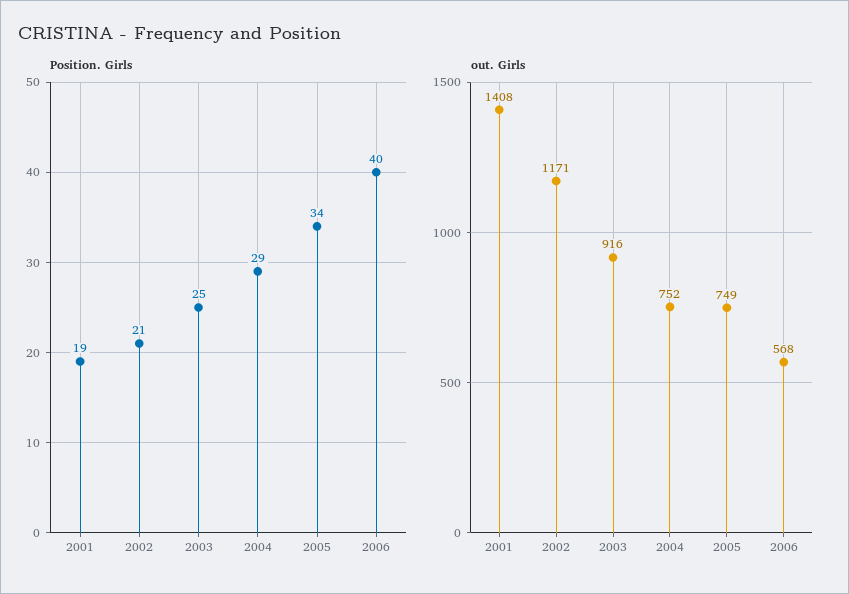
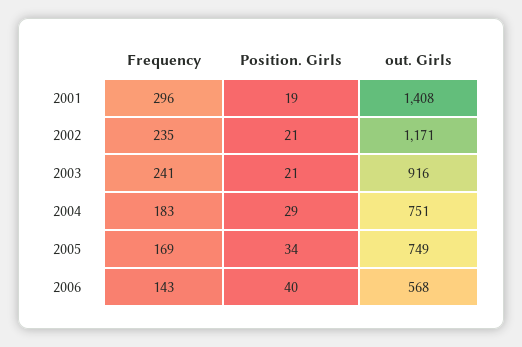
  {
    "Position. Girls": {
      "2001": 19,
      "2002": 21,
-     "2003": 25,
+     "2003": 21,
      "2004": 29,
      "2005": 34,
      "2006": 40
    },
    "out. Girls": {
      "2001": 1408,
      "2002": 1171,
      "2003": 916,
-     "2004": 752,
+     "2004": 751,
      "2005": 749,
      "2006": 568
-   }
+   },
+   "Frequency": {
+     "2001": 296,
+     "2002": 235,
+     "2003": 241,
+     "2004": 183,
+     "2005": 169,
+     "2006": 143
+   }
  }

